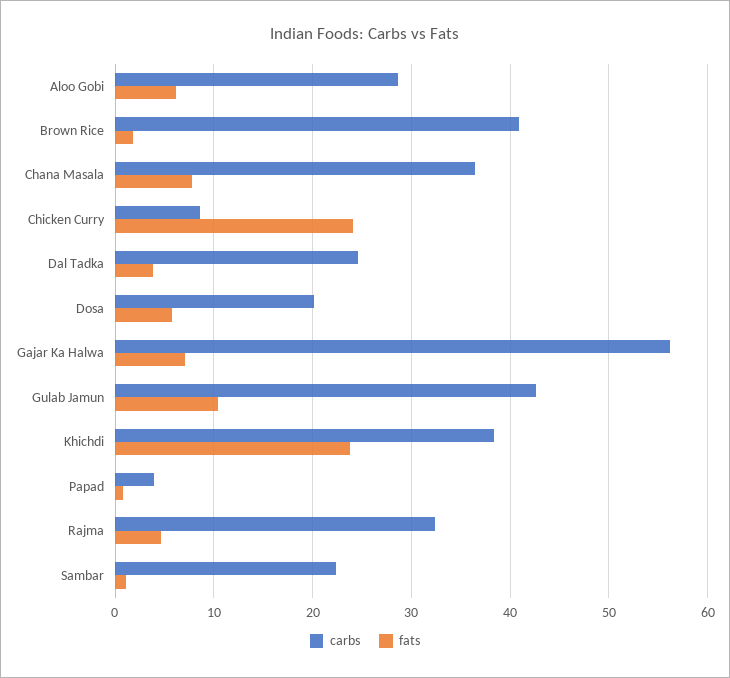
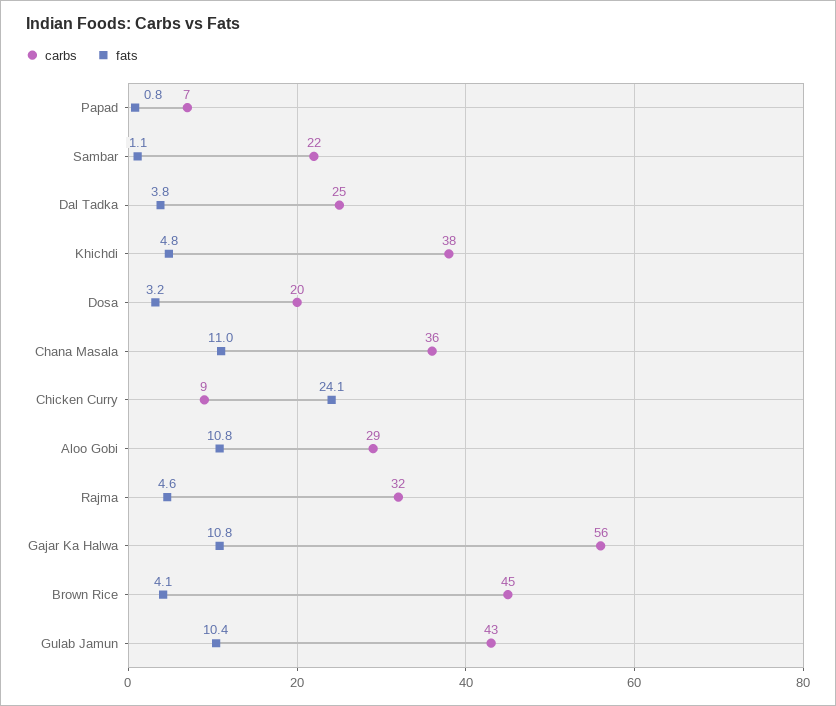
  {
    "carbs": {
      "Aloo Gobi": 29,
-     "Brown Rice": 41,
+     "Brown Rice": 45,
      "Chana Masala": 36,
      "Chicken Curry": 9,
      "Dal Tadka": 25,
      "Dosa": 20,
      "Gajar Ka Halwa": 56,
      "Gulab Jamun": 43,
      "Khichdi": 38,
-     "Papad": 4,
+     "Papad": 7,
      "Rajma": 32,
      "Sambar": 22
    },
    "fats": {
-     "Aloo Gobi": 6,
+     "Aloo Gobi": 10.8,
-     "Brown Rice": 2,
+     "Brown Rice": 4.1,
-     "Chana Masala": 8,
+     "Chana Masala": 11,
      "Chicken Curry": 24.1,
      "Dal Tadka": 3.8,
-     "Dosa": 6,
+     "Dosa": 3.2,
-     "Gajar Ka Halwa": 7,
+     "Gajar Ka Halwa": 10.8,
      "Gulab Jamun": 10.4,
-     "Khichdi": 24,
+     "Khichdi": 4.8,
      "Papad": 0.8,
      "Rajma": 4.6,
      "Sambar": 1.1
    }
  }

